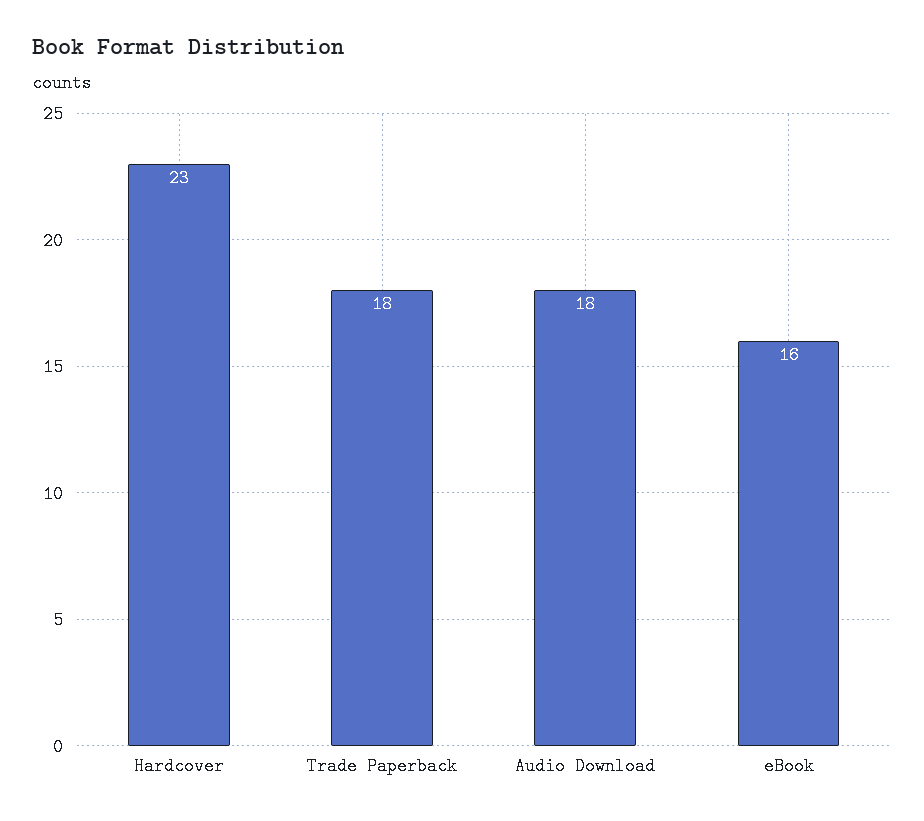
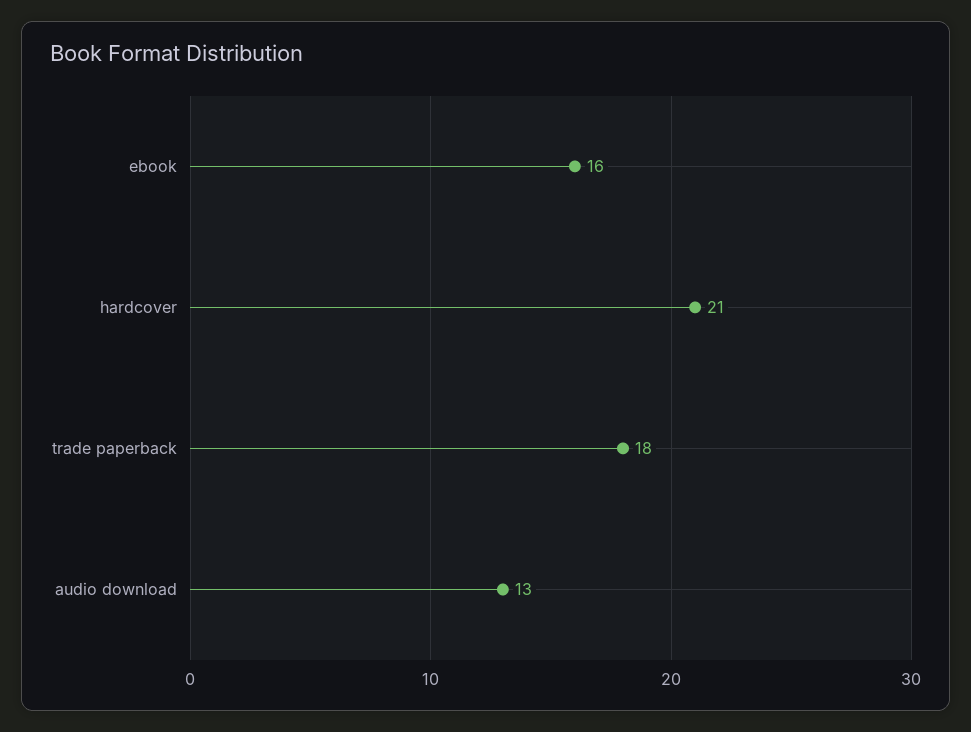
  {
-   "Hardcover": 23,
+   "Hardcover": 21,
    "Trade Paperback": 18,
-   "Audio Download": 18,
+   "Audio Download": 13,
    "eBook": 16
  }

